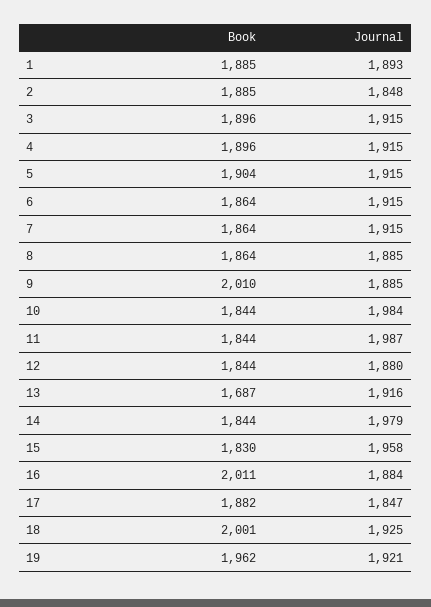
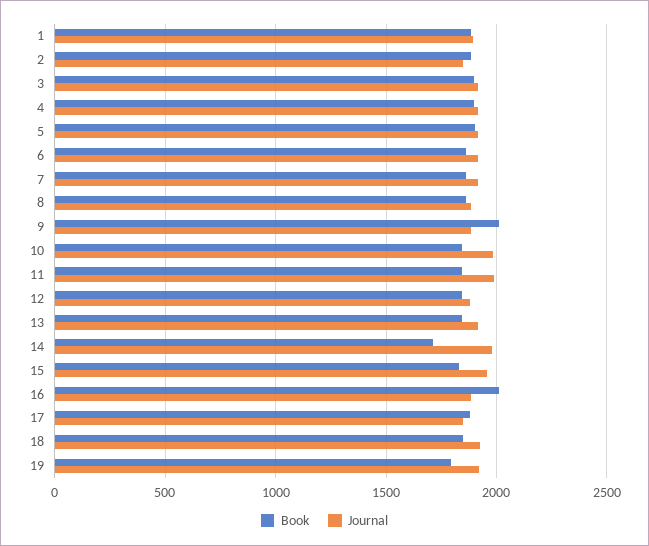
  {
    "Book": {
      "1": 1885,
      "2": 1885,
      "3": 1896,
      "4": 1896,
      "5": 1904,
      "6": 1864,
      "7": 1864,
      "8": 1864,
      "9": 2010,
      "10": 1844,
      "11": 1844,
      "12": 1844,
-     "13": 1687,
+     "13": 1850,
-     "14": 1844,
+     "14": 1700,
      "15": 1830,
      "16": 2011,
      "17": 1882,
-     "18": 2001,
+     "18": 1850,
-     "19": 1962
+     "19": 1800
    },
    "Journal": {
      "1": 1893,
      "2": 1848,
      "3": 1915,
      "4": 1915,
      "5": 1915,
      "6": 1915,
      "7": 1915,
      "8": 1885,
      "9": 1885,
      "10": 1984,
      "11": 1987,
      "12": 1880,
      "13": 1916,
      "14": 1979,
      "15": 1958,
      "16": 1884,
      "17": 1847,
      "18": 1925,
      "19": 1921
    }
  }

